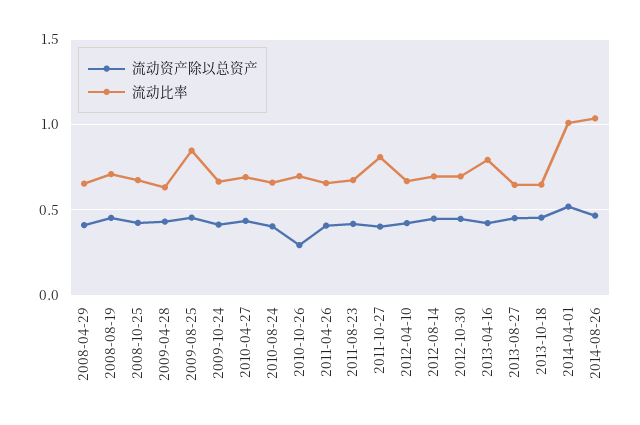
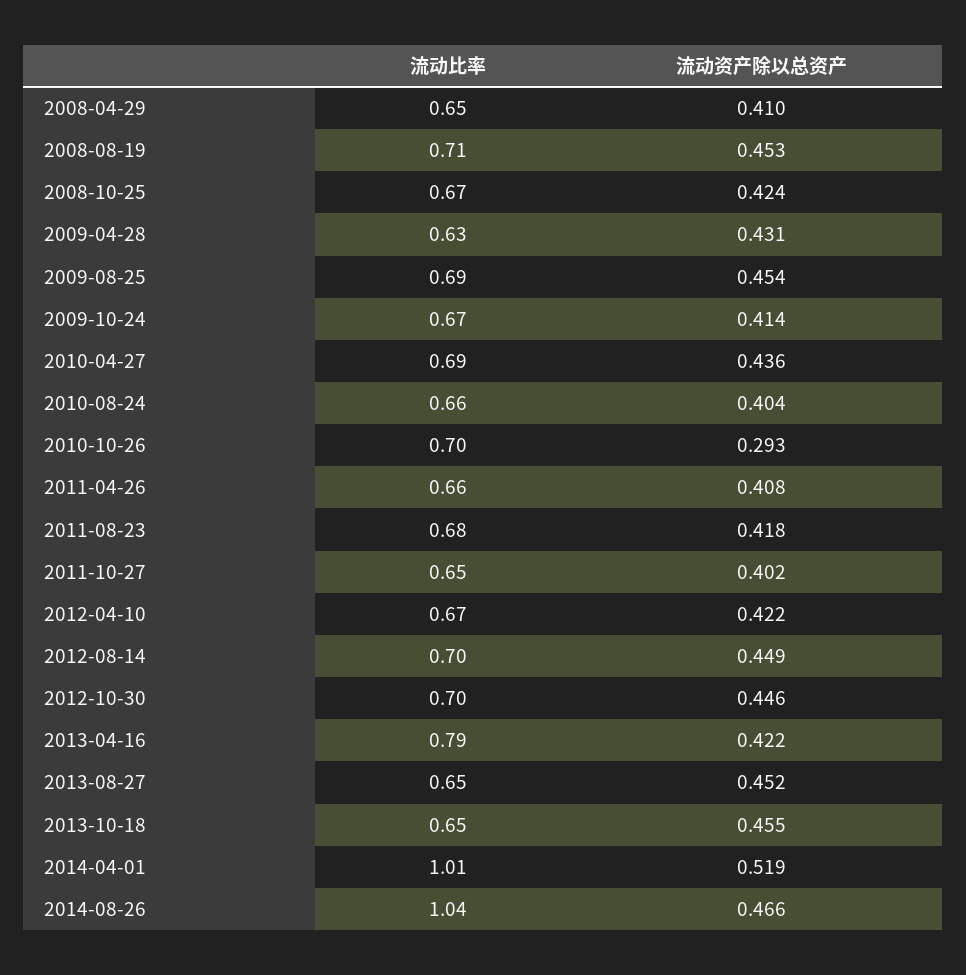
  {
    "流动资产除以总资产": {
      "2008-04-29": 0.41,
      "2008-08-19": 0.453,
      "2008-10-25": 0.424,
      "2009-04-28": 0.431,
      "2009-08-25": 0.454,
      "2009-10-24": 0.414,
      "2010-04-27": 0.436,
      "2010-08-24": 0.404,
      "2010-10-26": 0.293,
      "2011-04-26": 0.408,
      "2011-08-23": 0.418,
      "2011-10-27": 0.402,
      "2012-04-10": 0.422,
      "2012-08-14": 0.449,
      "2012-10-30": 0.446,
      "2013-04-16": 0.422,
      "2013-08-27": 0.452,
      "2013-10-18": 0.455,
      "2014-04-01": 0.519,
      "2014-08-26": 0.466
    },
    "流动比率": {
      "2008-04-29": 0.65,
      "2008-08-19": 0.71,
      "2008-10-25": 0.67,
      "2009-04-28": 0.63,
-     "2009-08-25": 0.85,
+     "2009-08-25": 0.69,
      "2009-10-24": 0.67,
      "2010-04-27": 0.69,
      "2010-08-24": 0.66,
      "2010-10-26": 0.7,
      "2011-04-26": 0.66,
      "2011-08-23": 0.68,
-     "2011-10-27": 0.8,
+     "2011-10-27": 0.65,
      "2012-04-10": 0.67,
      "2012-08-14": 0.7,
      "2012-10-30": 0.7,
      "2013-04-16": 0.79,
      "2013-08-27": 0.65,
      "2013-10-18": 0.65,
      "2014-04-01": 1.01,
      "2014-08-26": 1.04
    }
  }

